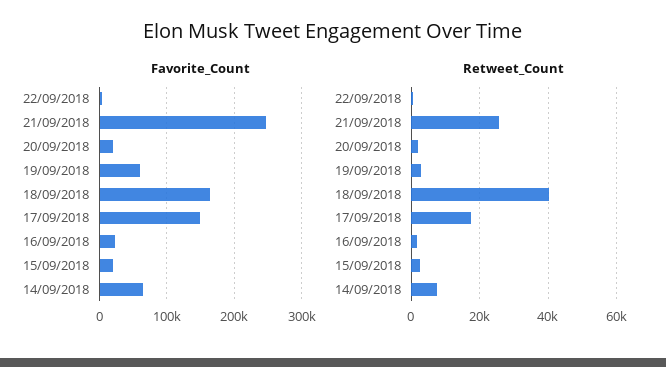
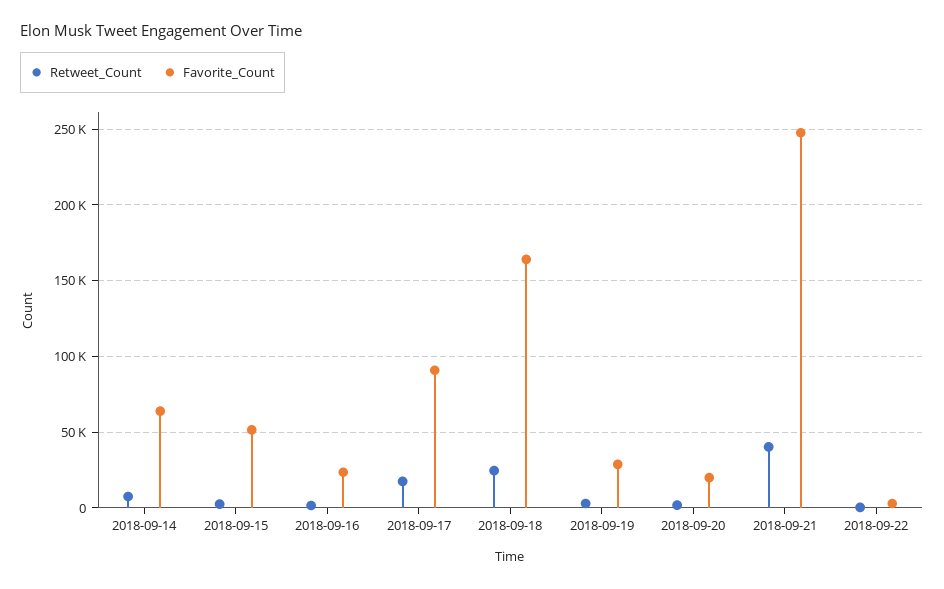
  {
    "Favorite_Count": {
      "22/09/2018": 5000,
      "21/09/2018": 250000,
      "20/09/2018": 20000,
-     "19/09/2018": 60000,
+     "19/09/2018": 30000,
      "18/09/2018": 165000,
-     "17/09/2018": 150000,
+     "17/09/2018": 90000,
      "16/09/2018": 25000,
-     "15/09/2018": 20000,
+     "15/09/2018": 50000,
      "14/09/2018": 65000
    },
    "Retweet_Count": {
      "22/09/2018": 0,
-     "21/09/2018": 26000,
+     "21/09/2018": 40000,
      "20/09/2018": 2000,
      "19/09/2018": 2000,
-     "18/09/2018": 40000,
+     "18/09/2018": 25000,
      "17/09/2018": 18000,
      "16/09/2018": 2000,
      "15/09/2018": 2000,
      "14/09/2018": 8000
    }
  }

